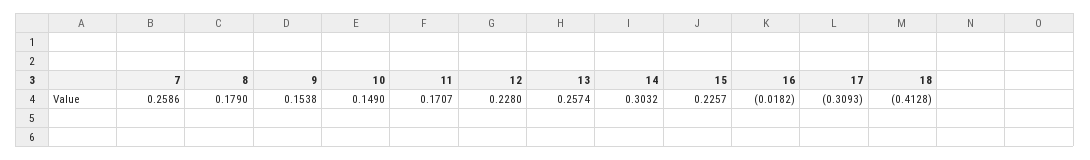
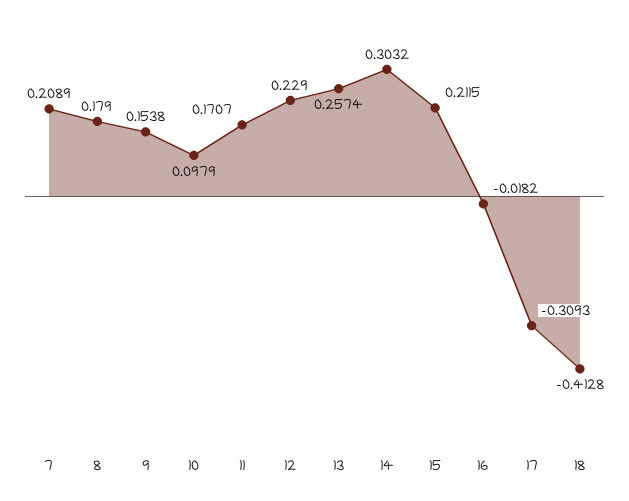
  {
-   "7": 0.2586,
+   "7": 0.2089,
    "8": 0.179,
    "9": 0.1538,
-   "10": 0.149,
+   "10": 0.0979,
    "11": 0.1707,
-   "12": 0.228,
+   "12": 0.229,
    "13": 0.2574,
    "14": 0.3032,
-   "15": 0.2257,
+   "15": 0.2115,
    "16": -0.0182,
    "17": -0.3093,
    "18": -0.4128
  }

